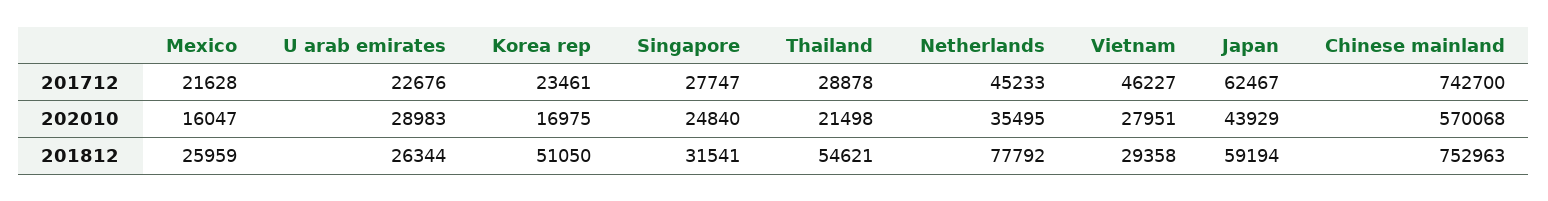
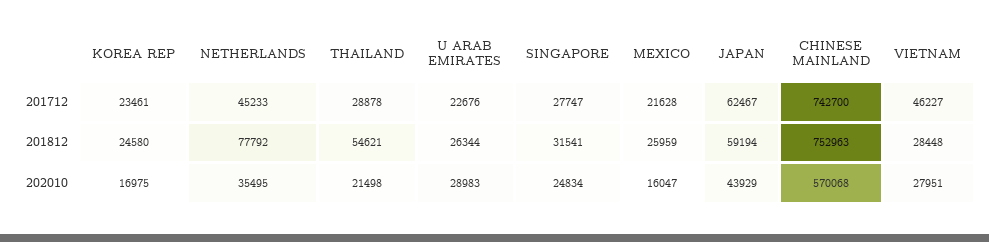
  {
    "Mexico": {
      "201712": 21628,
      "202010": 16047,
      "201812": 25959
    },
    "U arab emirates": {
      "201712": 22676,
      "202010": 28983,
      "201812": 26344
    },
    "Korea rep": {
      "201712": 23461,
      "202010": 16975,
-     "201812": 51050
+     "201812": 24580
    },
    "Singapore": {
      "201712": 27747,
-     "202010": 24840,
+     "202010": 24834,
      "201812": 31541
    },
    "Thailand": {
      "201712": 28878,
      "202010": 21498,
      "201812": 54621
    },
    "Netherlands": {
      "201712": 45233,
      "202010": 35495,
      "201812": 77792
    },
    "Vietnam": {
      "201712": 46227,
      "202010": 27951,
-     "201812": 29358
+     "201812": 28448
    },
    "Japan": {
      "201712": 62467,
      "202010": 43929,
      "201812": 59194
    },
    "Chinese mainland": {
      "201712": 742700,
      "202010": 570068,
      "201812": 752963
    }
  }

